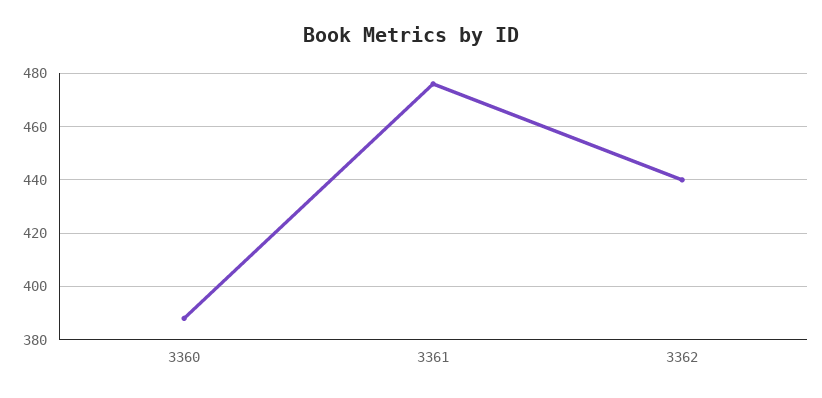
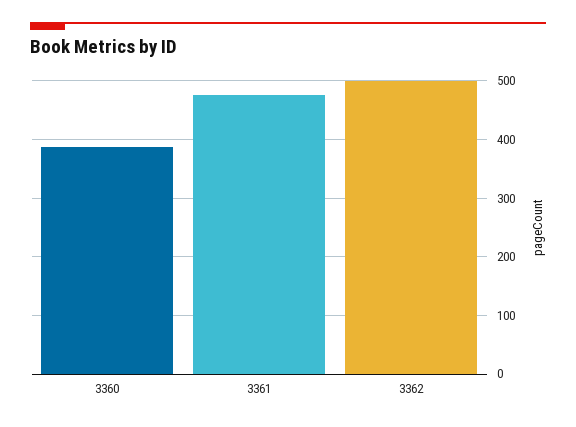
  {
    "3360": 390,
    "3361": 475,
-   "3362": 440
+   "3362": 500
  }

